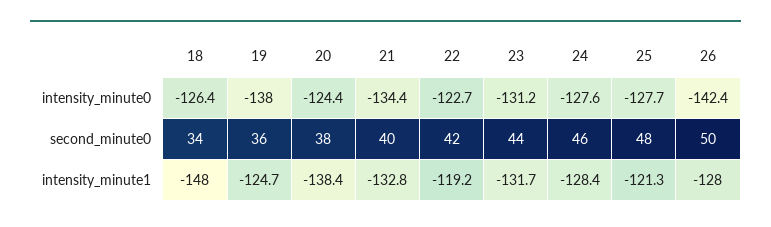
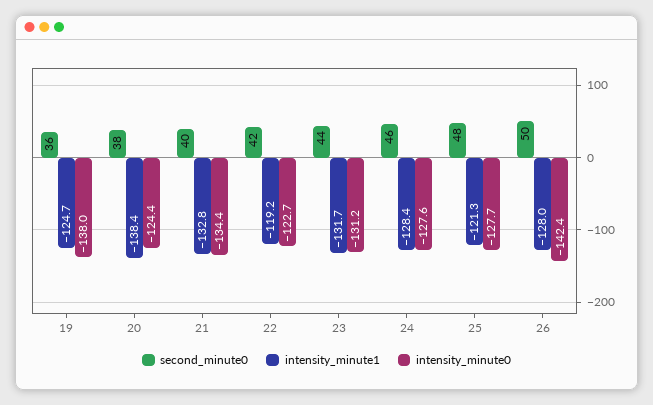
  {
    "intensity_minute0": {
-     "18": -126.4,
      "19": -138,
      "20": -124.4,
      "21": -134.4,
      "22": -122.7,
      "23": -131.2,
      "24": -127.6,
      "25": -127.7,
      "26": -142.4
    },
    "second_minute0": {
-     "18": 34,
      "19": 36,
      "20": 38,
      "21": 40,
      "22": 42,
      "23": 44,
      "24": 46,
      "25": 48,
      "26": 50
    },
    "intensity_minute1": {
-     "18": -148,
      "19": -124.7,
      "20": -138.4,
      "21": -132.8,
      "22": -119.2,
      "23": -131.7,
      "24": -128.4,
      "25": -121.3,
      "26": -128
    }
  }

